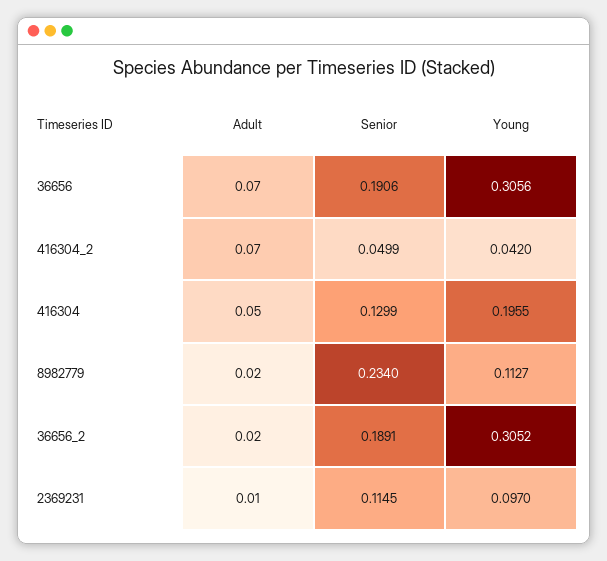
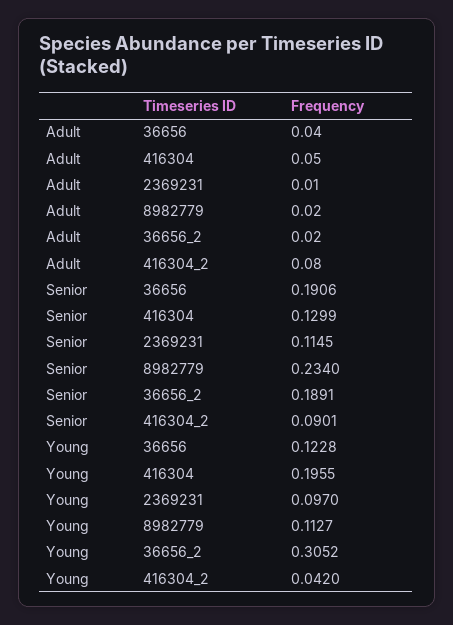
  {
    "Adult": {
-     "36656": 0.07,
+     "36656": 0.04,
-     "416304_2": 0.07,
+     "416304_2": 0.08,
      "416304": 0.05,
      "8982779": 0.02,
      "36656_2": 0.02,
      "2369231": 0.01
    },
    "Senior": {
      "36656": 0.1906,
-     "416304_2": 0.0499,
+     "416304_2": 0.0901,
      "416304": 0.1299,
      "8982779": 0.234,
      "36656_2": 0.1891,
      "2369231": 0.1145
    },
    "Young": {
-     "36656": 0.3056,
+     "36656": 0.1228,
      "416304_2": 0.042,
      "416304": 0.1955,
      "8982779": 0.1127,
      "36656_2": 0.3052,
      "2369231": 0.097
    }
  }

